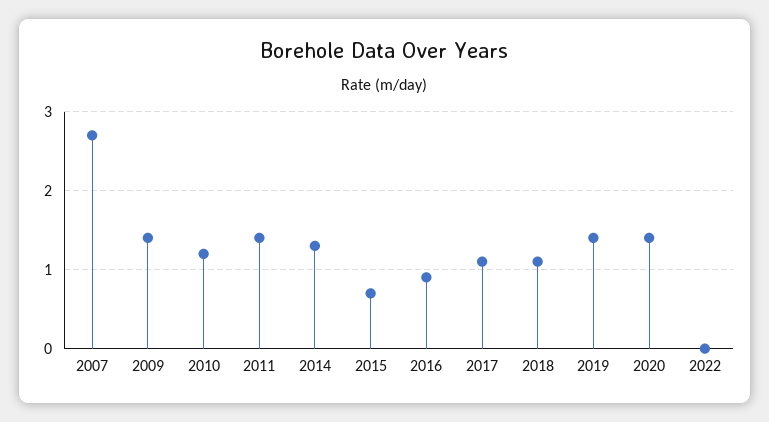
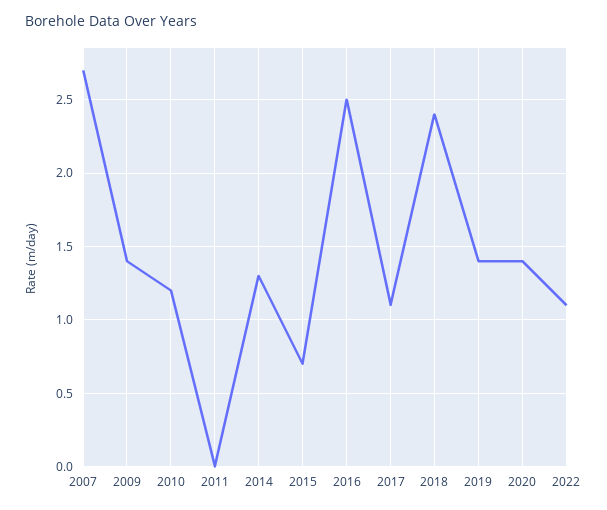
  {
    "2007": 2.7,
    "2009": 1.4,
    "2010": 1.2,
-   "2011": 1.4,
+   "2011": 0,
    "2014": 1.3,
    "2015": 0.7,
-   "2016": 0.9,
+   "2016": 2.5,
    "2017": 1.1,
-   "2018": 1.1,
+   "2018": 2.4,
    "2019": 1.4,
    "2020": 1.4,
-   "2022": 0
+   "2022": 1.1
  }

